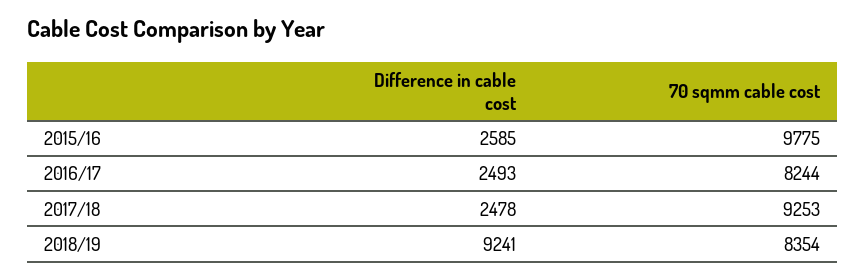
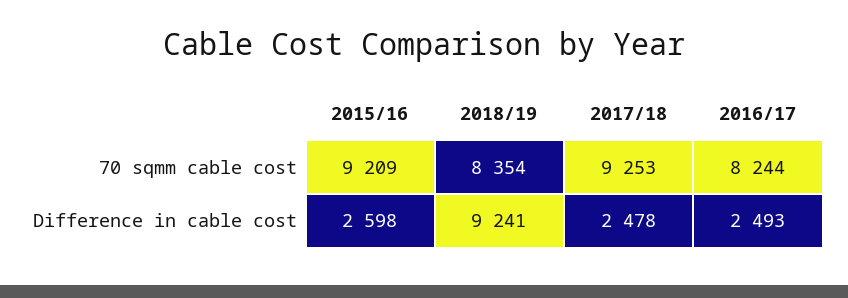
  {
    "Difference in cable cost": {
-     "2015/16": 2585,
+     "2015/16": 2598,
      "2016/17": 2493,
      "2017/18": 2478,
      "2018/19": 9241
    },
    "70 sqmm cable cost": {
-     "2015/16": 9775,
+     "2015/16": 9209,
      "2016/17": 8244,
      "2017/18": 9253,
      "2018/19": 8354
    }
  }

